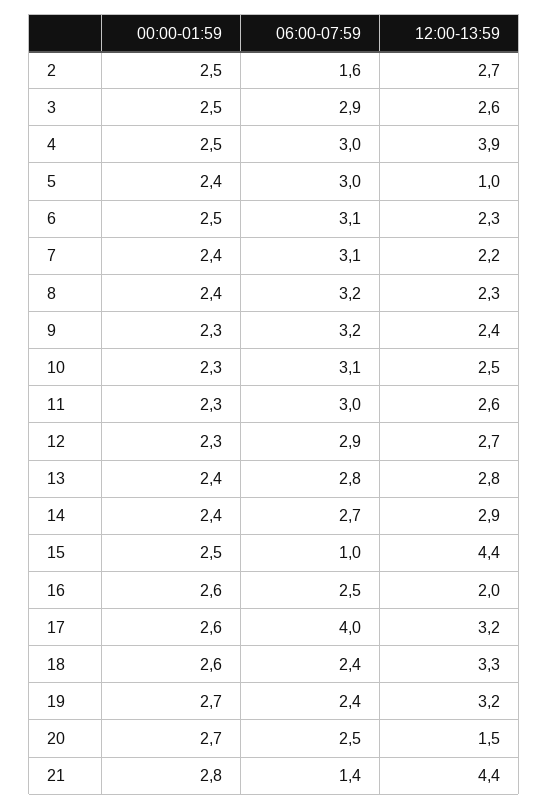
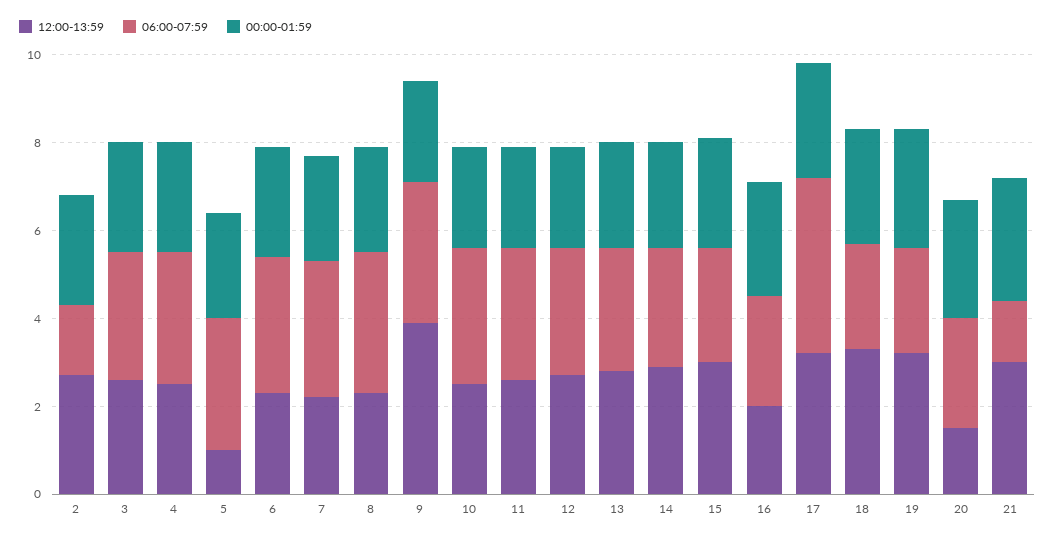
  {
    "00:00-01:59": {
      "2": 2.5,
      "3": 2.5,
      "4": 2.5,
      "5": 2.4,
      "6": 2.5,
      "7": 2.4,
      "8": 2.4,
      "9": 2.3,
      "10": 2.3,
      "11": 2.3,
      "12": 2.3,
      "13": 2.4,
      "14": 2.4,
      "15": 2.5,
      "16": 2.6,
      "17": 2.6,
      "18": 2.6,
      "19": 2.7,
      "20": 2.7,
      "21": 2.8
    },
    "06:00-07:59": {
      "2": 1.6,
      "3": 2.9,
      "4": 3,
      "5": 3,
      "6": 3.1,
      "7": 3.1,
      "8": 3.2,
      "9": 3.2,
      "10": 3.1,
      "11": 3,
      "12": 2.9,
      "13": 2.8,
      "14": 2.7,
-     "15": 1,
+     "15": 2.5,
      "16": 2.5,
      "17": 4,
      "18": 2.4,
      "19": 2.4,
      "20": 2.5,
      "21": 1.4
    },
    "12:00-13:59": {
      "2": 2.7,
      "3": 2.6,
-     "4": 3.9,
+     "4": 2.5,
      "5": 1,
      "6": 2.3,
      "7": 2.2,
      "8": 2.3,
-     "9": 2.4,
+     "9": 4,
      "10": 2.5,
      "11": 2.6,
      "12": 2.7,
      "13": 2.8,
      "14": 2.9,
-     "15": 4.4,
+     "15": 3,
      "16": 2,
      "17": 3.2,
      "18": 3.3,
      "19": 3.2,
      "20": 1.5,
-     "21": 4.4
+     "21": 3
    }
  }

